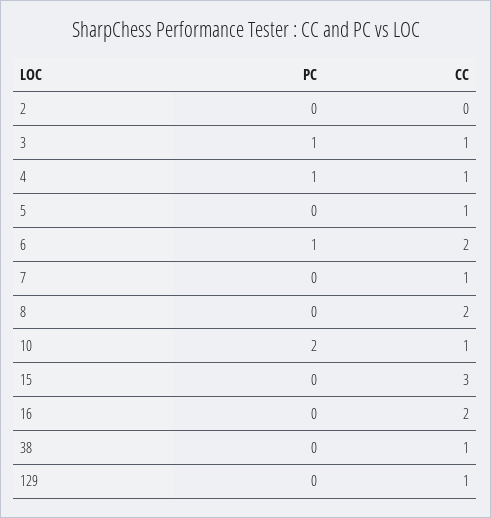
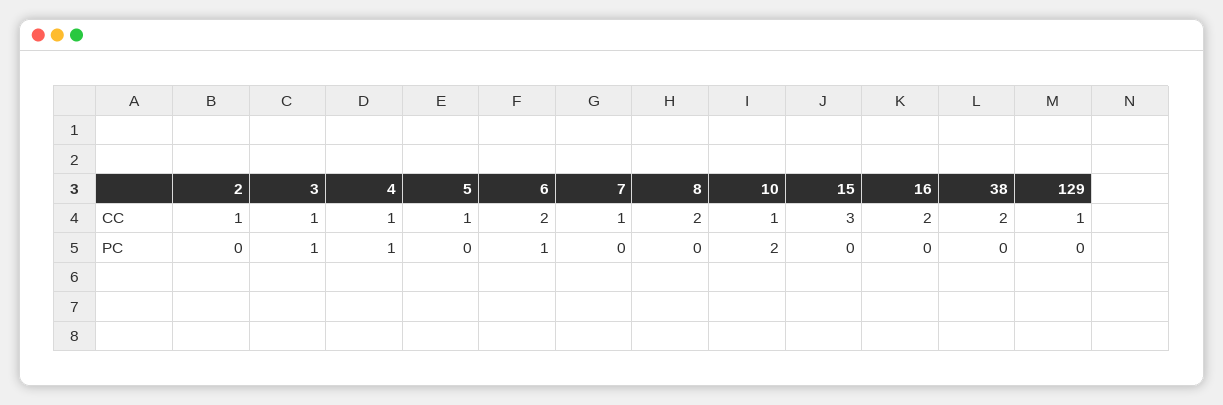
  {
    "PC": {
      "2": 0,
      "3": 1,
      "4": 1,
      "5": 0,
      "6": 1,
      "7": 0,
      "8": 0,
      "10": 2,
      "15": 0,
      "16": 0,
      "38": 0,
      "129": 0
    },
    "CC": {
-     "2": 0,
+     "2": 1,
      "3": 1,
      "4": 1,
      "5": 1,
      "6": 2,
      "7": 1,
      "8": 2,
      "10": 1,
      "15": 3,
      "16": 2,
-     "38": 1,
+     "38": 2,
      "129": 1
    }
  }

